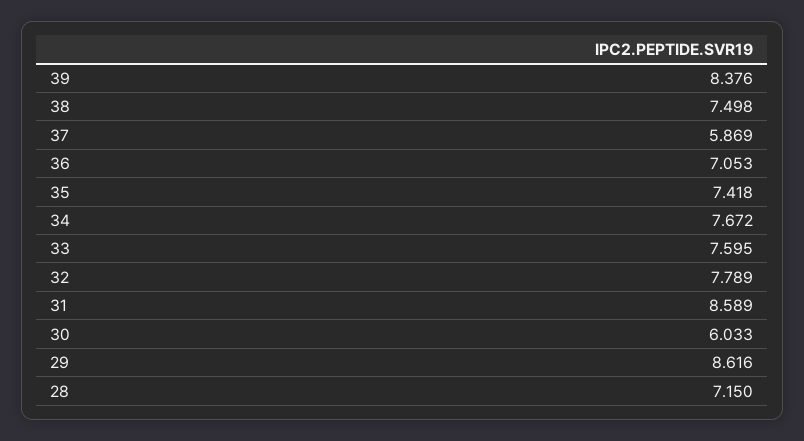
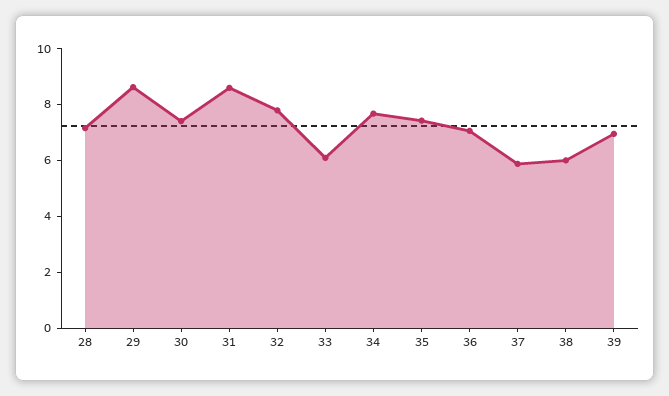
  {
-   "39": 8.376,
+   "39": 7,
-   "38": 7.498,
+   "38": 6,
    "37": 5.869,
    "36": 7.053,
    "35": 7.418,
    "34": 7.672,
-   "33": 7.595,
+   "33": 6,
    "32": 7.789,
    "31": 8.589,
-   "30": 6.033,
+   "30": 7.5,
    "29": 8.616,
    "28": 7.15
  }

